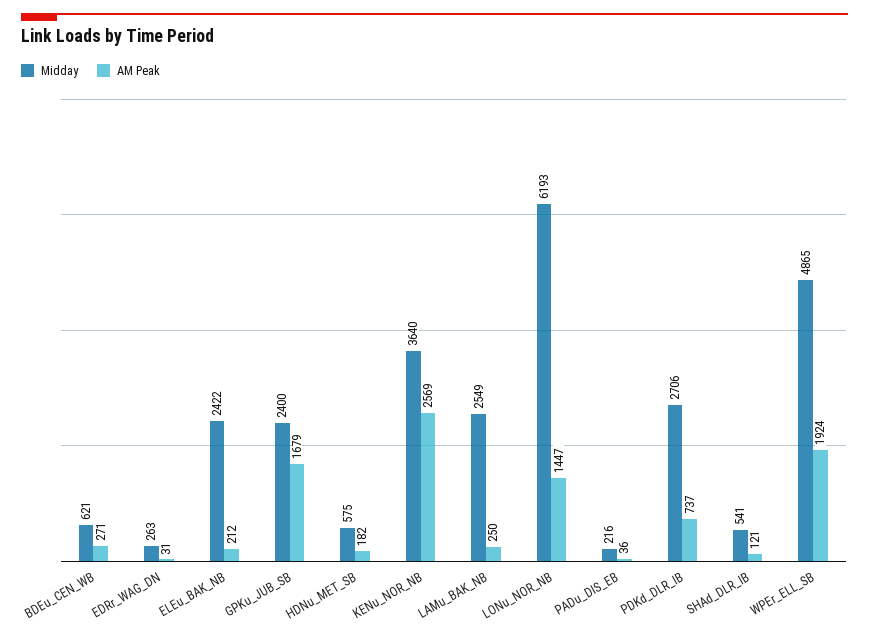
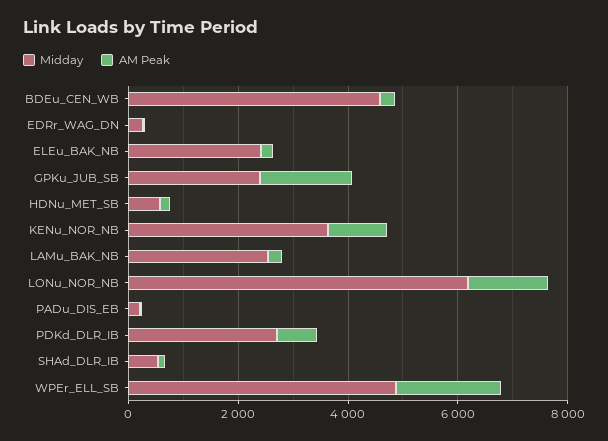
  {
    "Midday": {
-     "BDEu_CEN_WB": 621,
+     "BDEu_CEN_WB": 4500,
      "EDRr_WAG_DN": 263,
      "ELEu_BAK_NB": 2422,
      "GPKu_JUB_SB": 2400,
      "HDNu_MET_SB": 575,
      "KENu_NOR_NB": 3640,
      "LAMu_BAK_NB": 2549,
      "LONu_NOR_NB": 6193,
      "PADu_DIS_EB": 216,
      "PDKd_DLR_IB": 2706,
      "SHAd_DLR_IB": 541,
      "WPEr_ELL_SB": 4865
    },
    "AM Peak": {
      "BDEu_CEN_WB": 271,
      "EDRr_WAG_DN": 31,
      "ELEu_BAK_NB": 212,
      "GPKu_JUB_SB": 1679,
      "HDNu_MET_SB": 182,
-     "KENu_NOR_NB": 2569,
+     "KENu_NOR_NB": 1000,
      "LAMu_BAK_NB": 250,
      "LONu_NOR_NB": 1447,
      "PADu_DIS_EB": 36,
      "PDKd_DLR_IB": 737,
      "SHAd_DLR_IB": 121,
      "WPEr_ELL_SB": 1924
    }
  }

